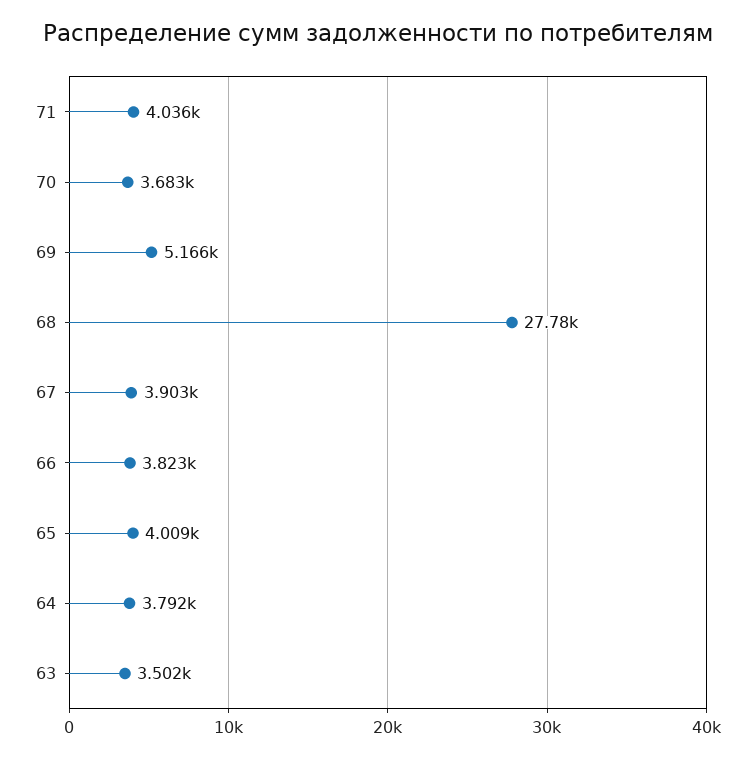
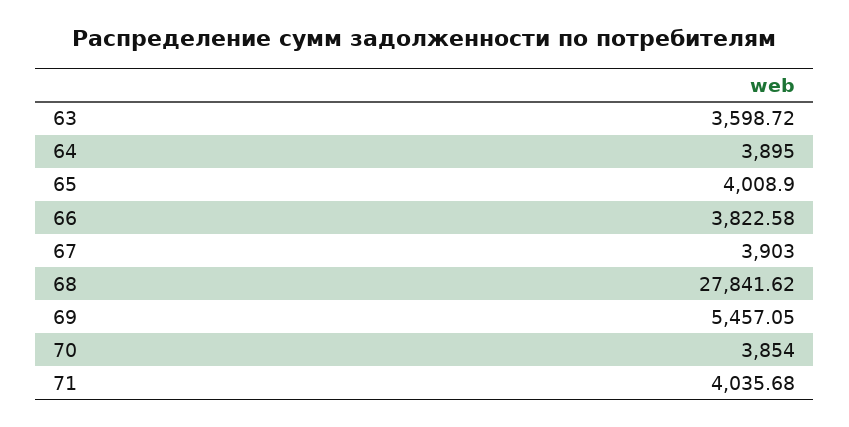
  {
    "71": 4035.68,
-   "70": 3683,
+   "70": 3854,
-   "69": 5166,
+   "69": 5457.05,
-   "68": 27780,
+   "68": 27841.62,
    "67": 3903,
    "66": 3822.58,
    "65": 4008.9,
-   "64": 3792,
+   "64": 3895,
-   "63": 3502
+   "63": 3598.72
  }

